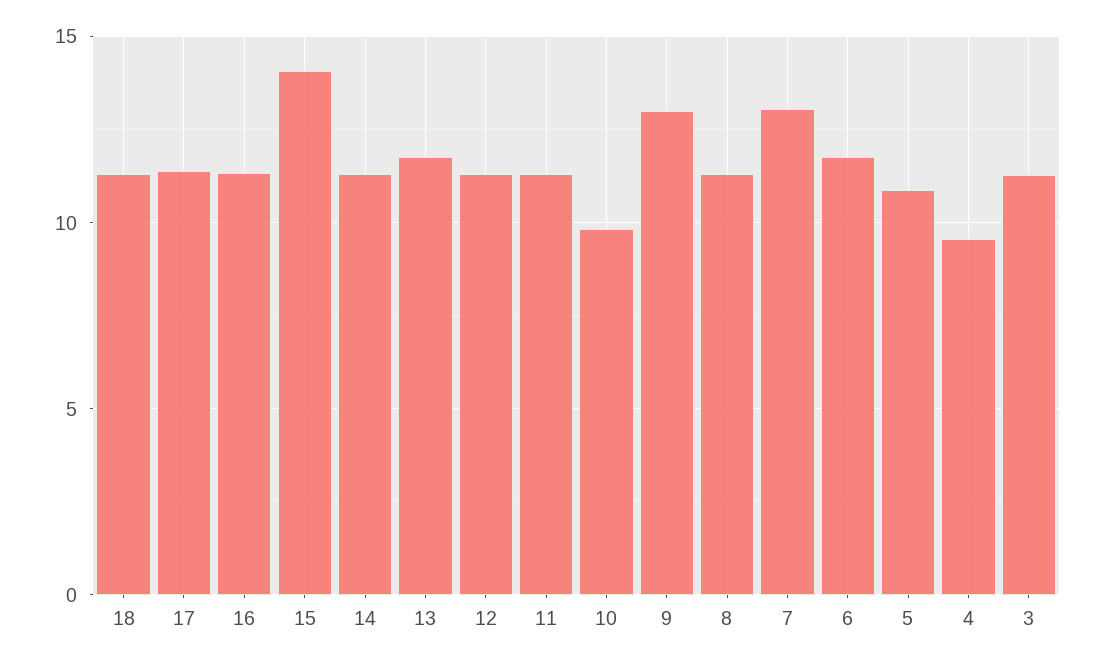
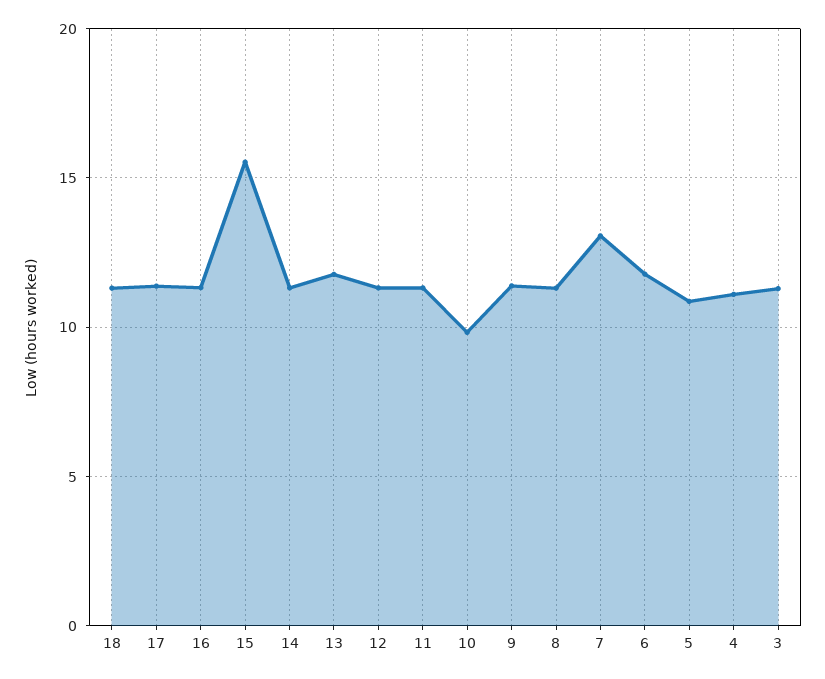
  {
    "18": 11.5,
    "17": 11.5,
    "16": 11.5,
-   "15": 14,
+   "15": 15.5,
    "14": 11.5,
    "13": 12,
    "12": 11.5,
    "11": 11.5,
    "10": 10,
-   "9": 13,
+   "9": 11.5,
    "8": 11.5,
    "7": 13,
    "6": 12,
    "5": 11,
-   "4": 9.5,
+   "4": 11,
    "3": 11.5
  }

